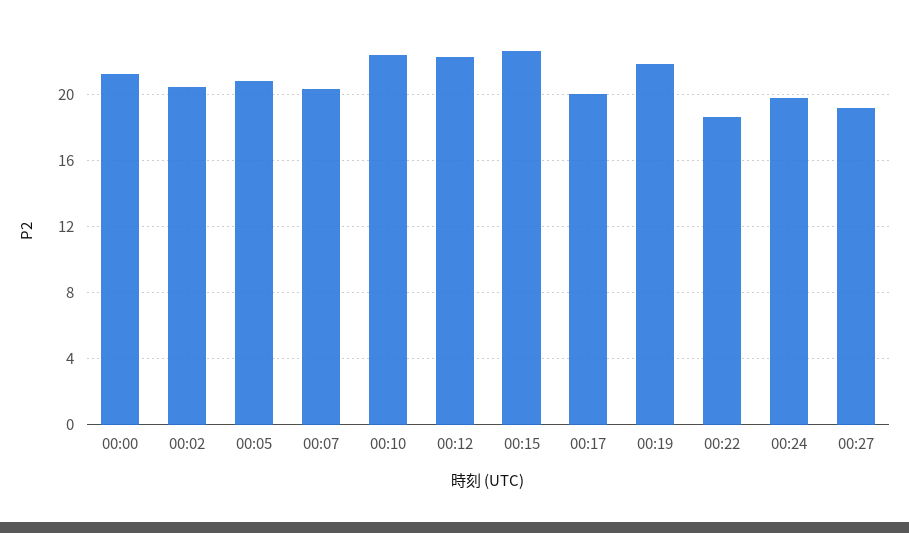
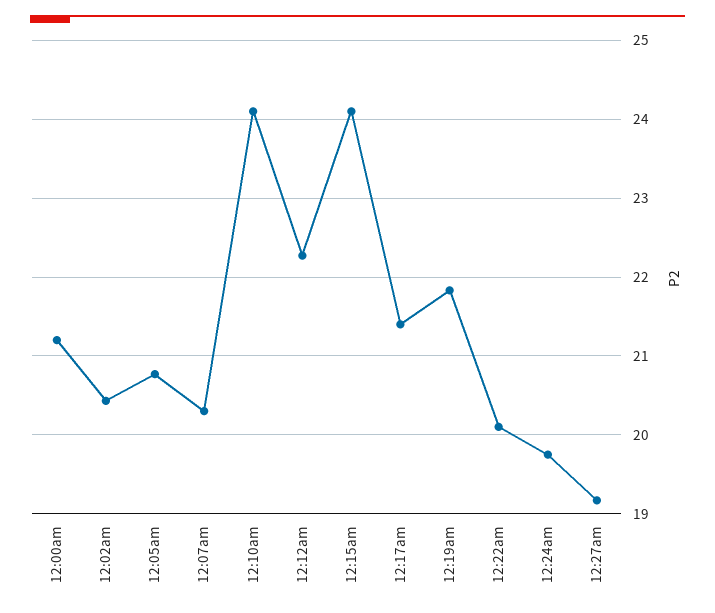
  {
    "00:00": 21.2,
    "00:02": 20.4,
    "00:05": 20.8,
    "00:07": 20.3,
-   "00:10": 22.5,
+   "00:10": 24.1,
    "00:12": 22.3,
-   "00:15": 22.5,
+   "00:15": 24.1,
-   "00:17": 20,
+   "00:17": 21.4,
    "00:19": 21.8,
-   "00:22": 18.5,
+   "00:22": 20.1,
    "00:24": 19.8,
    "00:27": 19.2
  }

